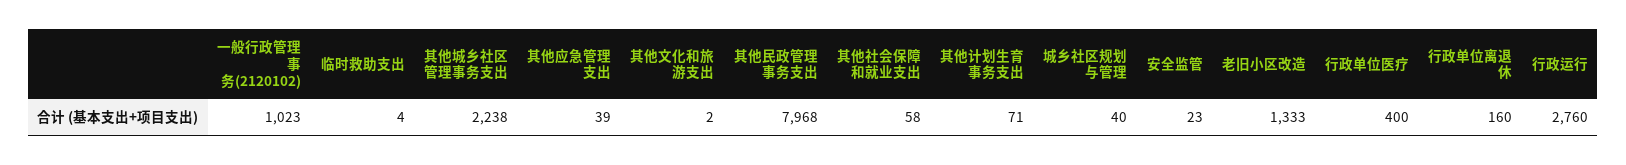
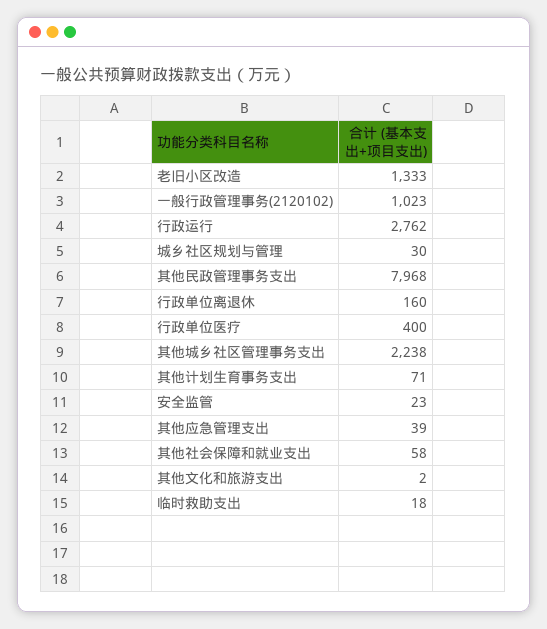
  {
    "一般行政管理事务(2120102)": 1023,
-   "临时救助支出": 4,
+   "临时救助支出": 18,
    "其他城乡社区管理事务支出": 2238,
    "其他应急管理支出": 39,
    "其他文化和旅游支出": 2,
    "其他民政管理事务支出": 7968,
    "其他社会保障和就业支出": 58,
    "其他计划生育事务支出": 71,
-   "城乡社区规划与管理": 40,
+   "城乡社区规划与管理": 30,
    "安全监管": 23,
    "老旧小区改造": 1333,
    "行政单位医疗": 400,
    "行政单位离退休": 160,
-   "行政运行": 2760
+   "行政运行": 2762
  }

